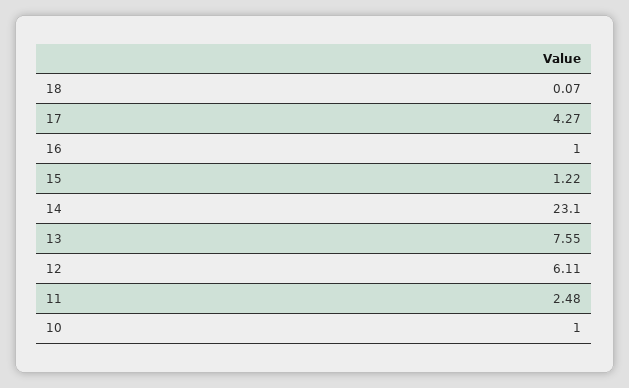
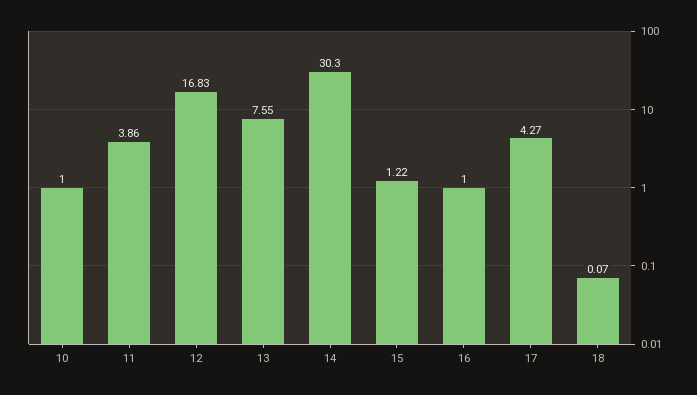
  {
    "18": 0.07,
    "17": 4.27,
    "16": 1,
    "15": 1.22,
-   "14": 23.1,
+   "14": 30.3,
    "13": 7.55,
-   "12": 6.11,
+   "12": 16.83,
-   "11": 2.48,
+   "11": 3.86,
    "10": 1
  }

